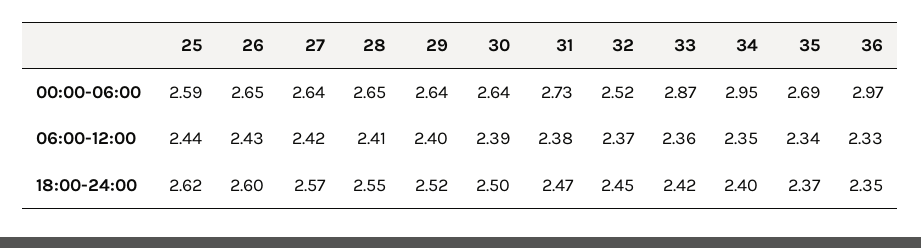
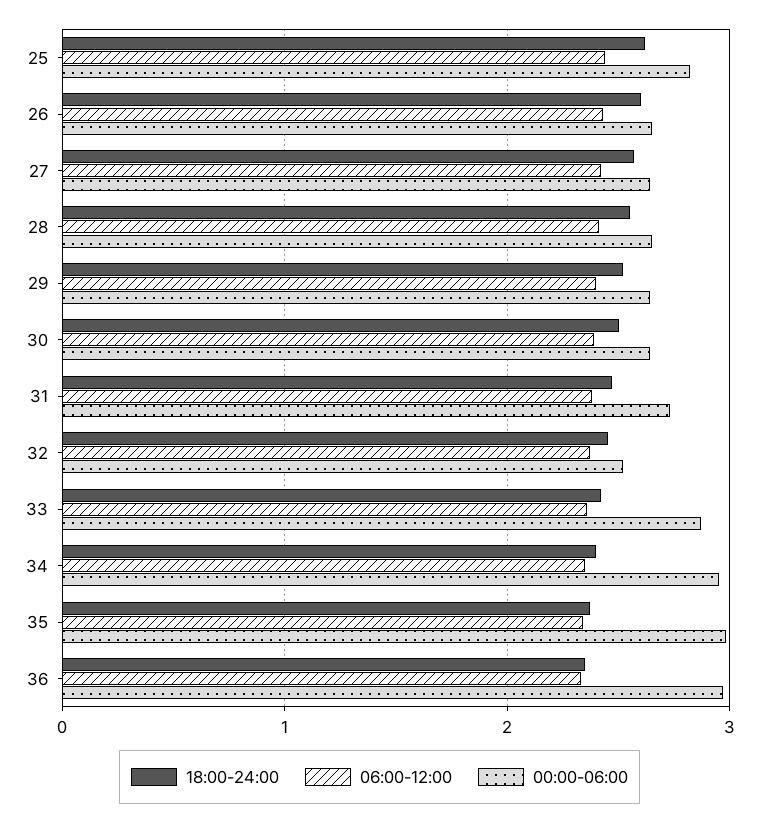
  {
    "00:00-06:00": {
-     "25": 2.59,
+     "25": 2.8,
      "26": 2.65,
      "27": 2.64,
      "28": 2.65,
      "29": 2.64,
      "30": 2.64,
      "31": 2.73,
      "32": 2.52,
      "33": 2.87,
      "34": 2.95,
-     "35": 2.69,
+     "35": 3,
      "36": 2.97
    },
    "06:00-12:00": {
      "25": 2.44,
      "26": 2.43,
      "27": 2.42,
      "28": 2.41,
      "29": 2.4,
      "30": 2.39,
      "31": 2.38,
      "32": 2.37,
      "33": 2.36,
      "34": 2.35,
      "35": 2.34,
      "36": 2.33
    },
    "18:00-24:00": {
      "25": 2.62,
      "26": 2.6,
      "27": 2.57,
      "28": 2.55,
      "29": 2.52,
      "30": 2.5,
      "31": 2.47,
      "32": 2.45,
      "33": 2.42,
      "34": 2.4,
      "35": 2.37,
      "36": 2.35
    }
  }

